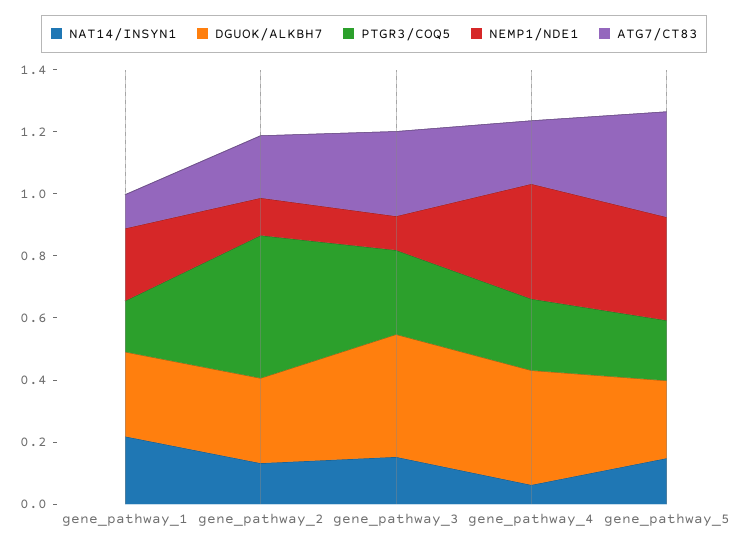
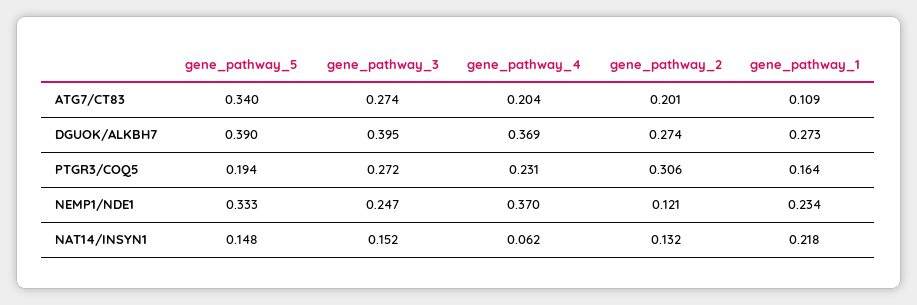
  {
    "NAT14/INSYN1": {
      "gene_pathway_1": 0.218,
      "gene_pathway_2": 0.132,
      "gene_pathway_3": 0.152,
      "gene_pathway_4": 0.062,
      "gene_pathway_5": 0.148
    },
    "DGUOK/ALKBH7": {
      "gene_pathway_1": 0.273,
      "gene_pathway_2": 0.274,
      "gene_pathway_3": 0.395,
      "gene_pathway_4": 0.369,
-     "gene_pathway_5": 0.25
+     "gene_pathway_5": 0.39
    },
    "PTGR3/COQ5": {
      "gene_pathway_1": 0.164,
-     "gene_pathway_2": 0.45,
+     "gene_pathway_2": 0.306,
      "gene_pathway_3": 0.272,
      "gene_pathway_4": 0.231,
      "gene_pathway_5": 0.194
    },
    "NEMP1/NDE1": {
      "gene_pathway_1": 0.234,
      "gene_pathway_2": 0.121,
-     "gene_pathway_3": 0.1,
+     "gene_pathway_3": 0.247,
      "gene_pathway_4": 0.37,
      "gene_pathway_5": 0.333
    },
    "ATG7/CT83": {
      "gene_pathway_1": 0.109,
      "gene_pathway_2": 0.201,
      "gene_pathway_3": 0.274,
      "gene_pathway_4": 0.204,
      "gene_pathway_5": 0.34
    }
  }

